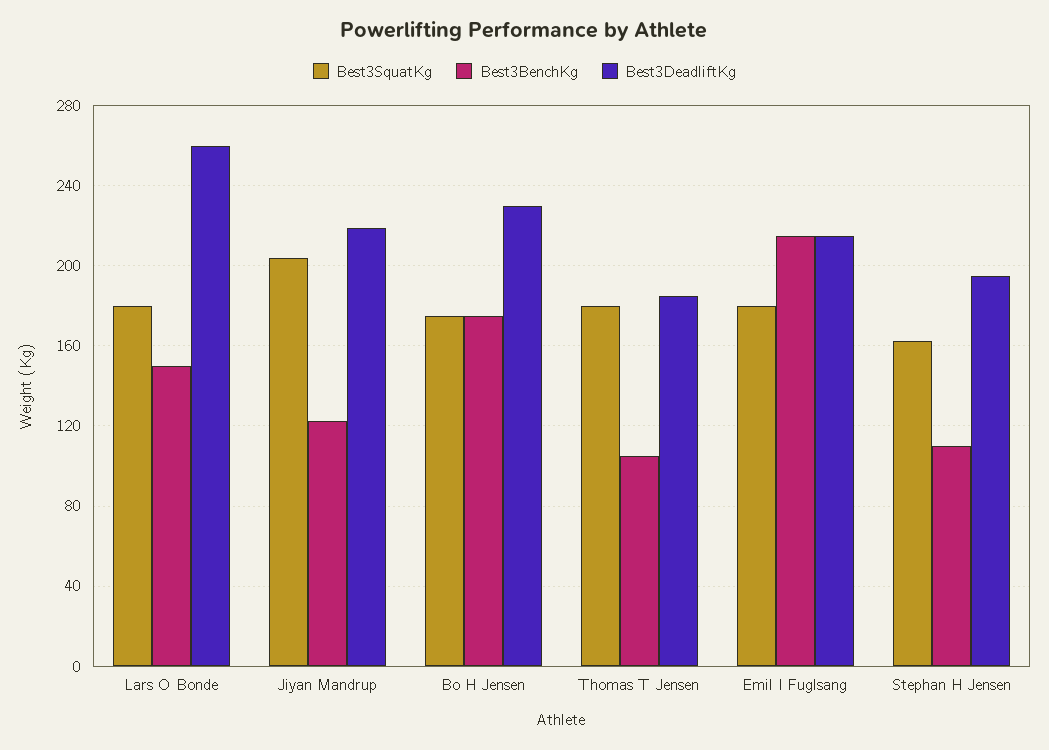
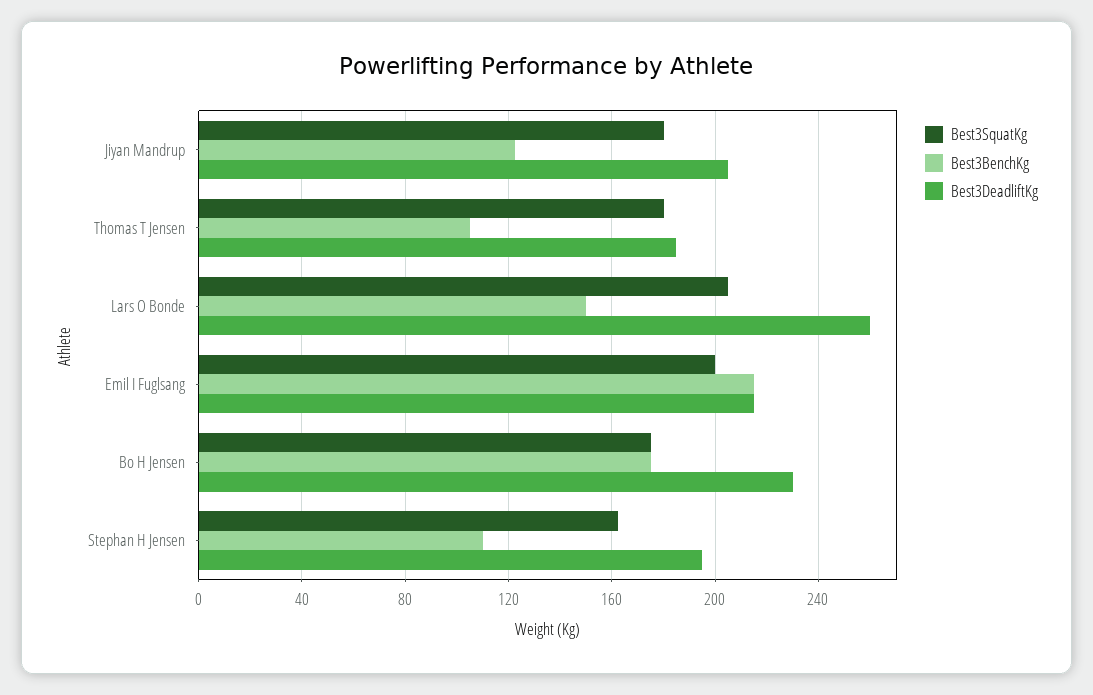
  {
    "Best3SquatKg": {
-     "Lars O Bonde": 180,
+     "Lars O Bonde": 205,
-     "Jiyan Mandrup": 205,
+     "Jiyan Mandrup": 180,
      "Bo H Jensen": 175,
      "Thomas T Jensen": 180,
-     "Emil I Fuglsang": 180,
+     "Emil I Fuglsang": 200,
      "Stephan H Jensen": 165
    },
    "Best3BenchKg": {
      "Lars O Bonde": 150,
      "Jiyan Mandrup": 125,
      "Bo H Jensen": 175,
      "Thomas T Jensen": 105,
      "Emil I Fuglsang": 215,
      "Stephan H Jensen": 110
    },
    "Best3DeadliftKg": {
      "Lars O Bonde": 260,
-     "Jiyan Mandrup": 220,
+     "Jiyan Mandrup": 205,
      "Bo H Jensen": 230,
      "Thomas T Jensen": 185,
      "Emil I Fuglsang": 215,
      "Stephan H Jensen": 195
    }
  }

